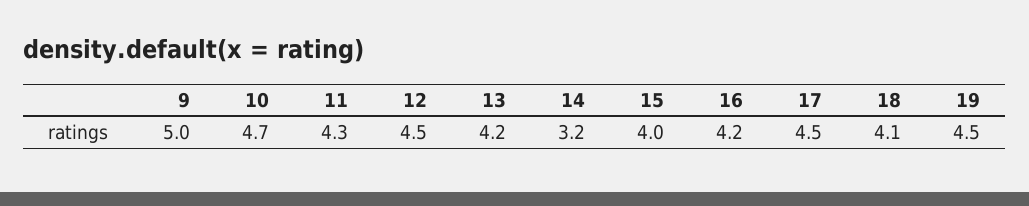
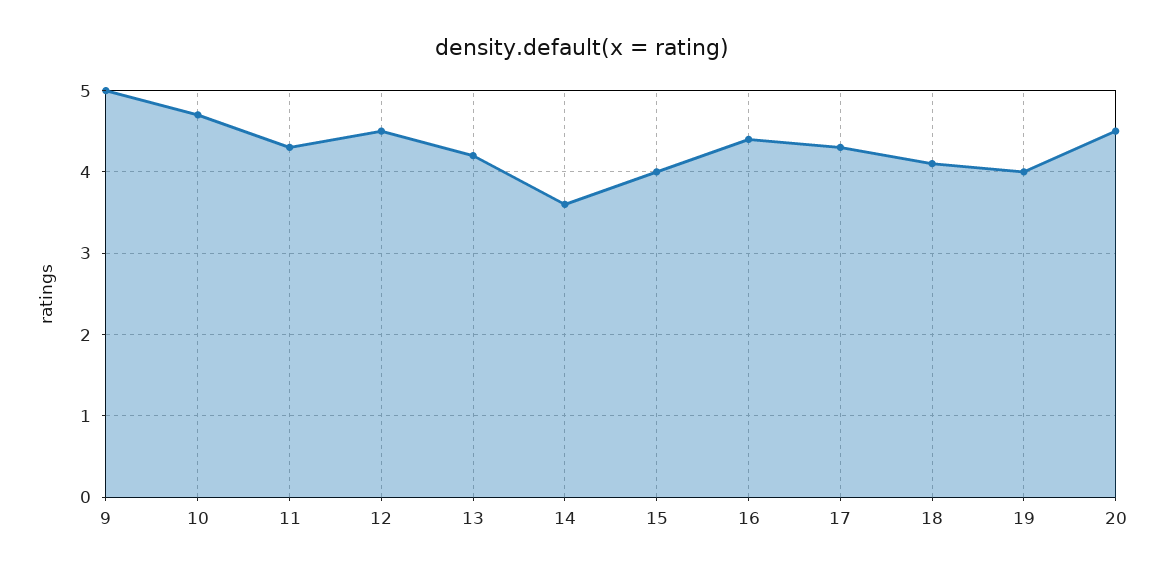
  {
    "9": 5,
    "10": 4.7,
    "11": 4.3,
    "12": 4.5,
    "13": 4.2,
-   "14": 3.2,
+   "14": 3.6,
    "15": 4,
-   "16": 4.2,
+   "16": 4.4,
-   "17": 4.5,
+   "17": 4.3,
    "18": 4.1,
-   "19": 4.5
+   "19": 4,
+   "20": 4.5
  }

